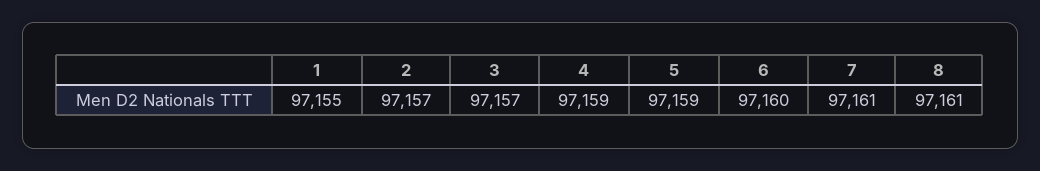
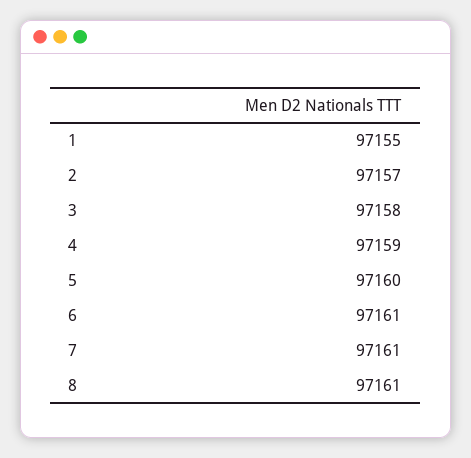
  {
    "1": 97155,
    "2": 97157,
-   "3": 97157,
+   "3": 97158,
    "4": 97159,
-   "5": 97159,
+   "5": 97160,
-   "6": 97160,
+   "6": 97161,
    "7": 97161,
    "8": 97161
  }

